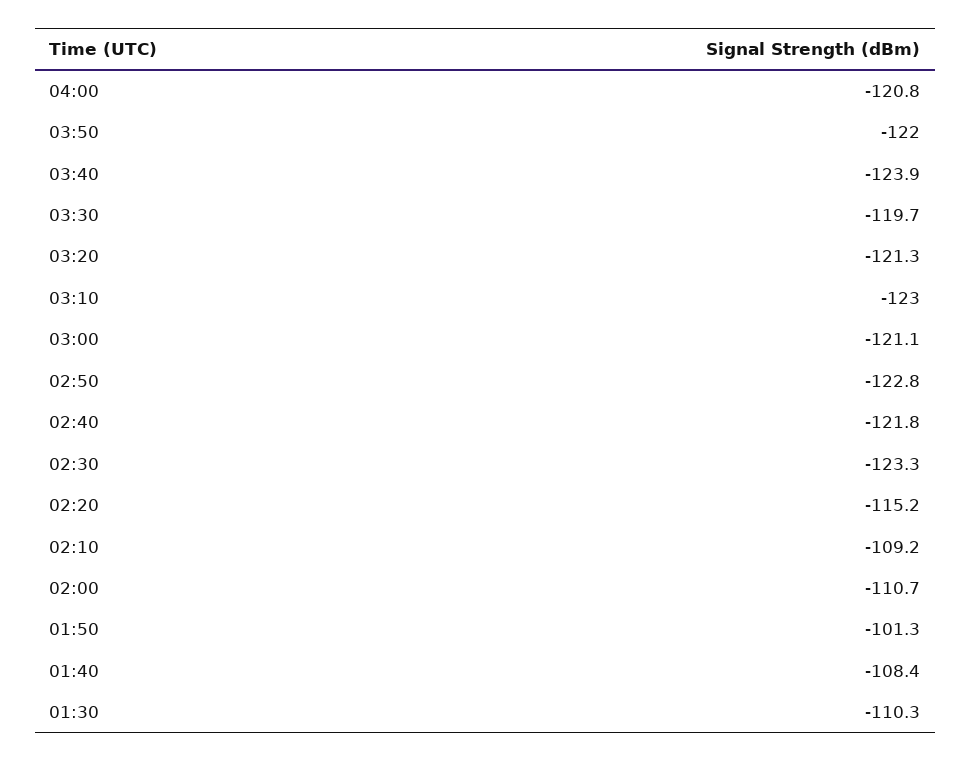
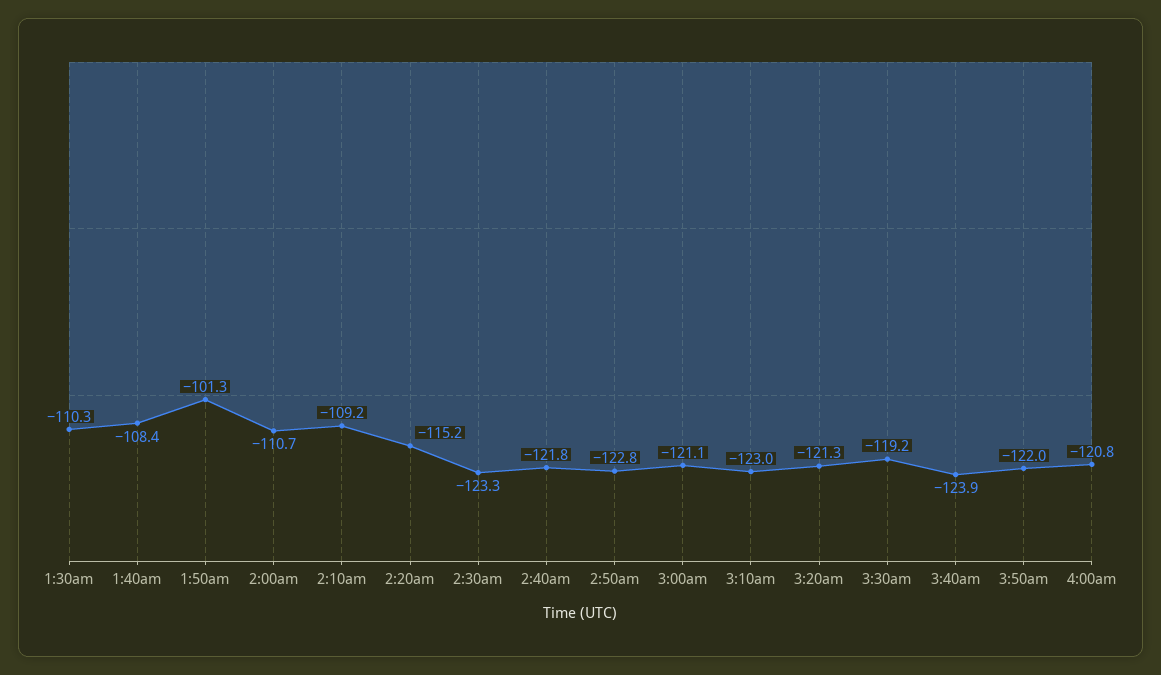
  {
    "04:00": -120.8,
    "03:50": -122,
    "03:40": -123.9,
-   "03:30": -119.7,
+   "03:30": -119.2,
    "03:20": -121.3,
    "03:10": -123,
    "03:00": -121.1,
    "02:50": -122.8,
    "02:40": -121.8,
    "02:30": -123.3,
    "02:20": -115.2,
    "02:10": -109.2,
    "02:00": -110.7,
    "01:50": -101.3,
    "01:40": -108.4,
    "01:30": -110.3
  }

